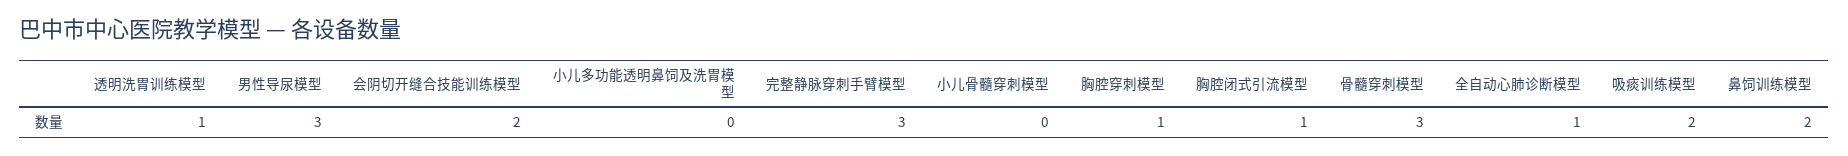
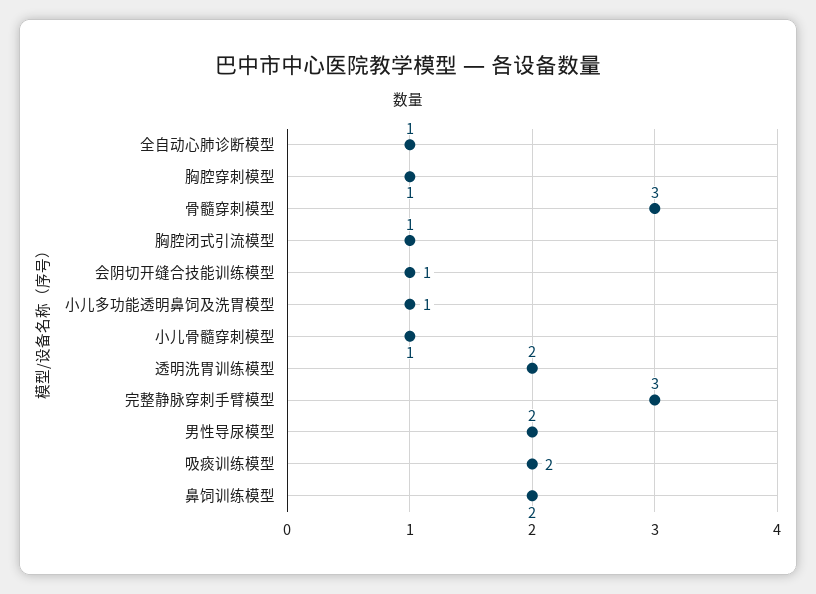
  {
-   "透明洗胃训练模型": 1,
+   "透明洗胃训练模型": 2,
-   "男性导尿模型": 3,
+   "男性导尿模型": 2,
-   "会阴切开缝合技能训练模型": 2,
+   "会阴切开缝合技能训练模型": 1,
-   "小儿多功能透明鼻饲及洗胃模型": 0,
+   "小儿多功能透明鼻饲及洗胃模型": 1,
    "完整静脉穿刺手臂模型": 3,
-   "小儿骨髓穿刺模型": 0,
+   "小儿骨髓穿刺模型": 1,
    "胸腔穿刺模型": 1,
    "胸腔闭式引流模型": 1,
    "骨髓穿刺模型": 3,
    "全自动心肺诊断模型": 1,
    "吸痰训练模型": 2,
    "鼻饲训练模型": 2
  }

